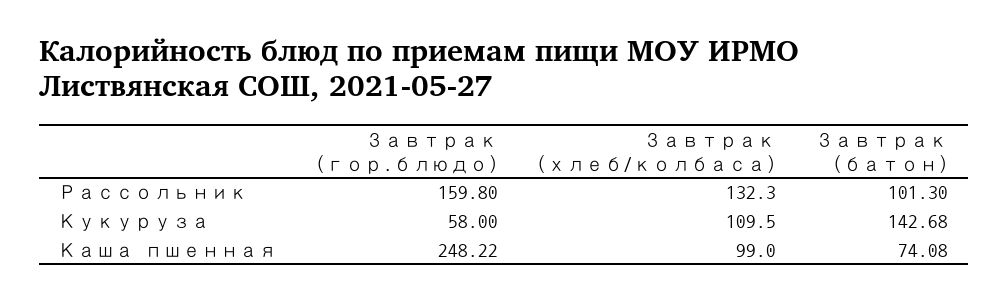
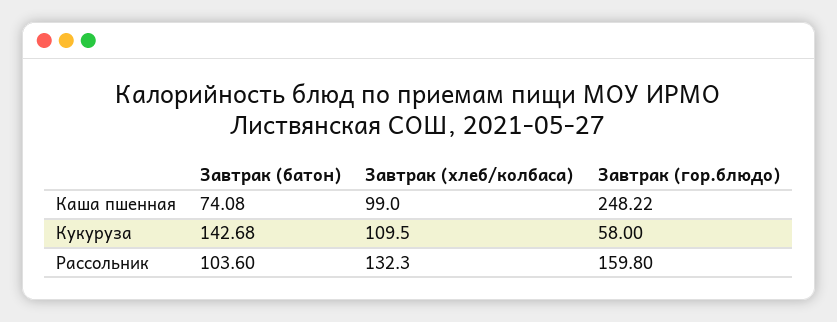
  {
    "Завтрак (гор.блюдо)": {
      "Рассольник": 159.8,
      "Кукуруза": 58,
      "Каша пшенная": 248.22
    },
    "Завтрак (хлеб/колбаса)": {
      "Рассольник": 132.3,
      "Кукуруза": 109.5,
      "Каша пшенная": 99
    },
    "Завтрак (батон)": {
-     "Рассольник": 101.3,
+     "Рассольник": 103.6,
      "Кукуруза": 142.68,
      "Каша пшенная": 74.08
    }
  }

